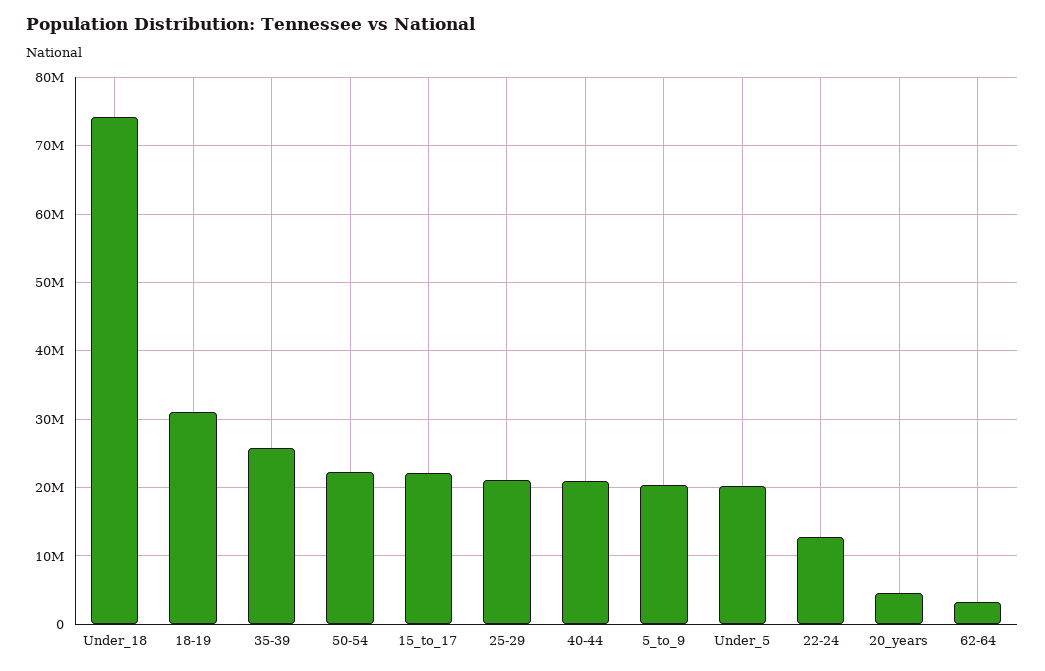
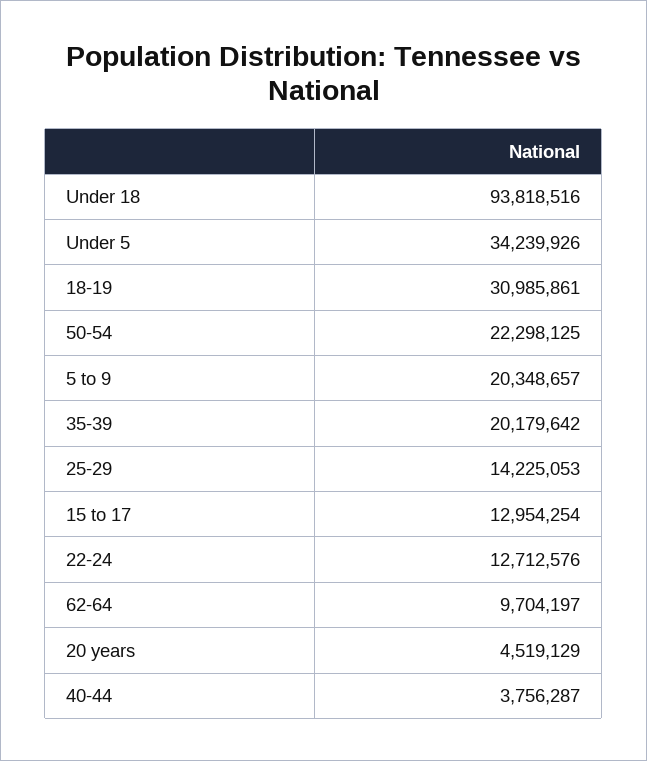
  {
-   "Under_18": 74000000,
+   "Under_18": 93818516,
    "18-19": 30985861,
-   "35-39": 26000000,
+   "35-39": 20179642,
    "50-54": 22298125,
-   "15_to_17": 22000000,
+   "15_to_17": 12954254,
-   "25-29": 21000000,
+   "25-29": 14225053,
-   "40-44": 21000000,
+   "40-44": 3756287,
    "5_to_9": 20348657,
-   "Under_5": 20000000,
+   "Under_5": 34239926,
    "22-24": 12712576,
    "20_years": 4519129,
-   "62-64": 3000000
+   "62-64": 9704197
  }

